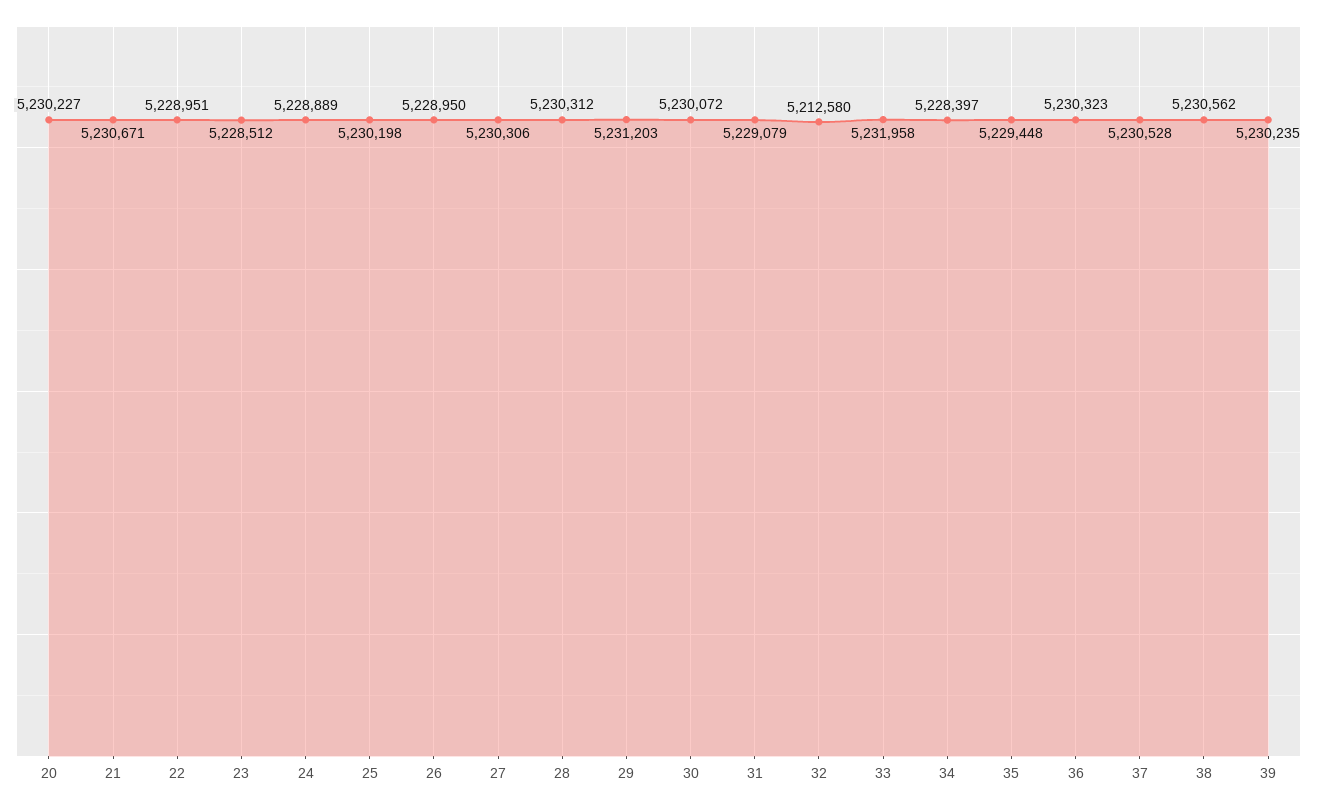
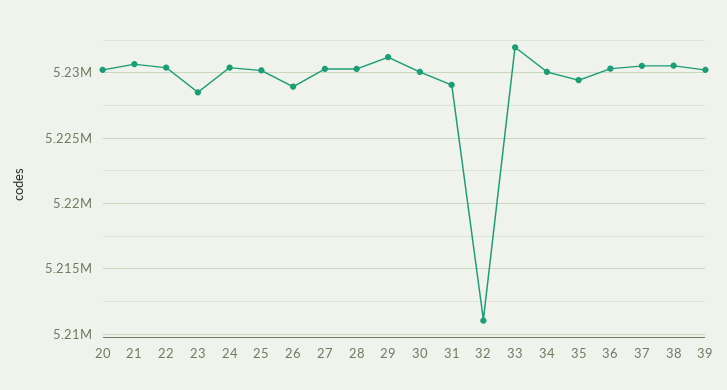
  {
    "20": 5230227,
    "21": 5230671,
-   "22": 5228951,
+   "22": 5230500,
    "23": 5228512,
-   "24": 5228889,
+   "24": 5230500,
    "25": 5230198,
    "26": 5228950,
    "27": 5230306,
    "28": 5230312,
    "29": 5231203,
    "30": 5230072,
    "31": 5229079,
-   "32": 5212580,
+   "32": 5211000,
    "33": 5231958,
-   "34": 5228397,
+   "34": 5230000,
    "35": 5229448,
    "36": 5230323,
    "37": 5230528,
    "38": 5230562,
    "39": 5230235
  }

